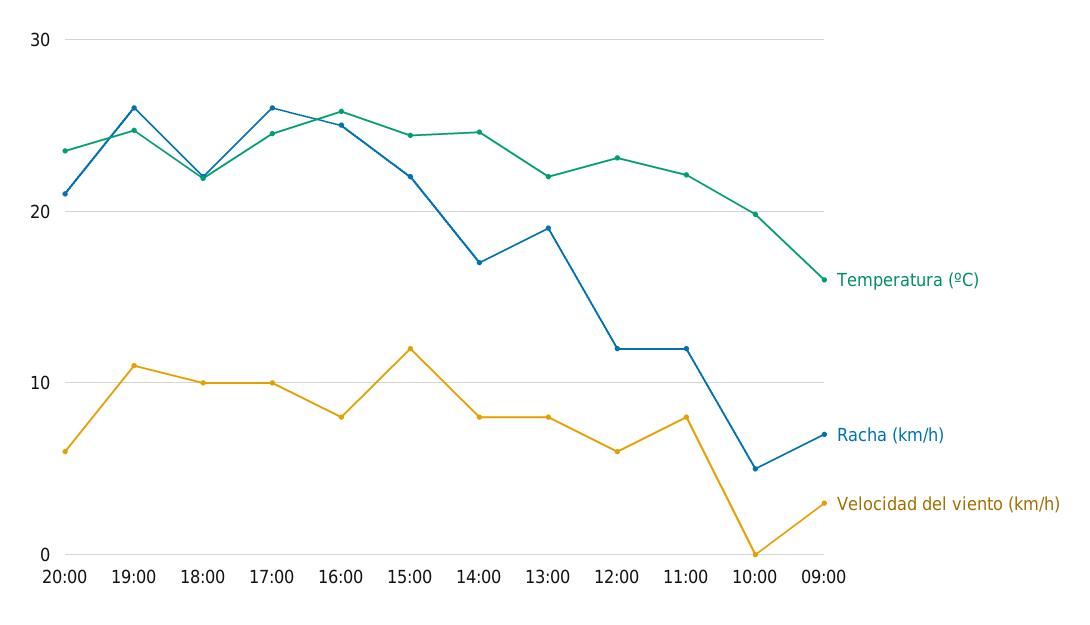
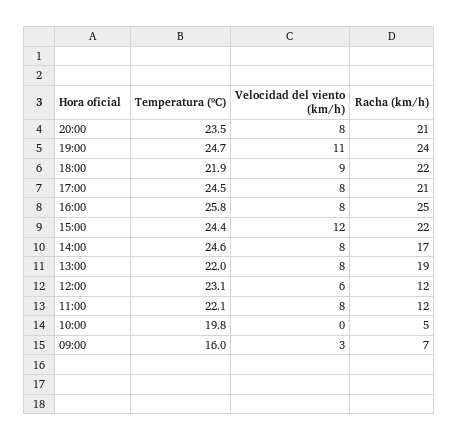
  {
    "Temperatura (ºC)": {
      "20:00": 23.5,
      "19:00": 24.7,
      "18:00": 21.9,
      "17:00": 24.5,
      "16:00": 25.8,
      "15:00": 24.4,
      "14:00": 24.6,
      "13:00": 22,
      "12:00": 23.1,
      "11:00": 22.1,
      "10:00": 19.8,
      "09:00": 16
    },
    "Racha (km/h)": {
      "20:00": 21,
-     "19:00": 26,
+     "19:00": 24,
      "18:00": 22,
-     "17:00": 26,
+     "17:00": 21,
      "16:00": 25,
      "15:00": 22,
      "14:00": 17,
      "13:00": 19,
      "12:00": 12,
      "11:00": 12,
      "10:00": 5,
      "09:00": 7
    },
    "Velocidad del viento (km/h)": {
-     "20:00": 6,
+     "20:00": 8,
      "19:00": 11,
-     "18:00": 10,
+     "18:00": 9,
-     "17:00": 10,
+     "17:00": 8,
      "16:00": 8,
      "15:00": 12,
      "14:00": 8,
      "13:00": 8,
      "12:00": 6,
      "11:00": 8,
      "10:00": 0,
      "09:00": 3
    }
  }

